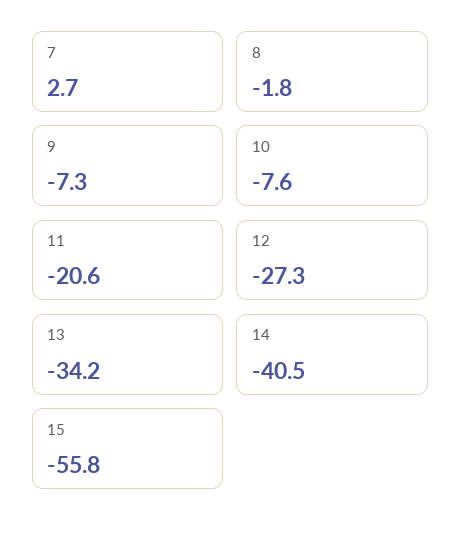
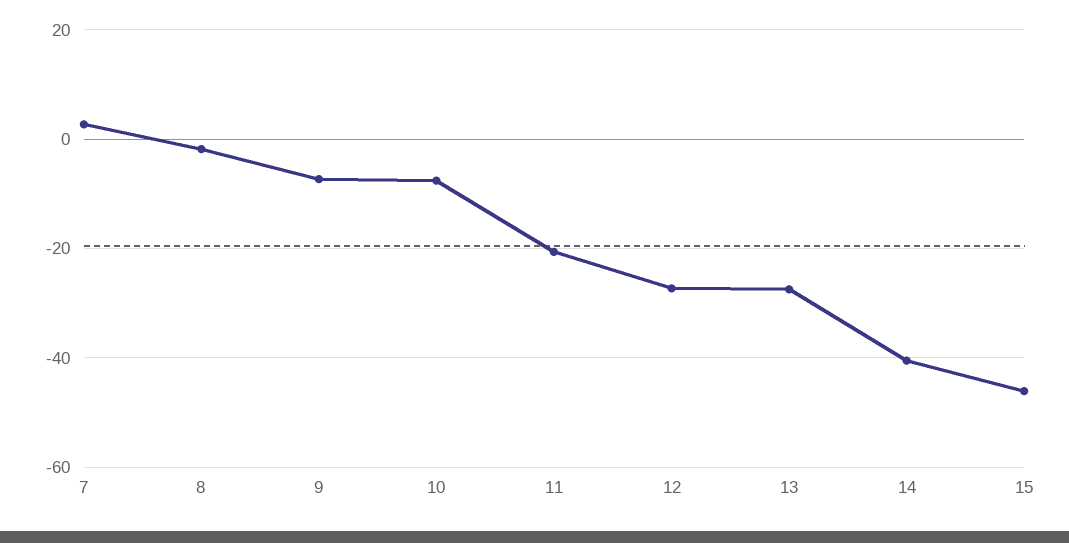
  {
    "7": 2.7,
    "8": -1.8,
    "9": -7.3,
    "10": -7.6,
    "11": -20.6,
    "12": -27.3,
-   "13": -34.2,
+   "13": -28,
    "14": -40.5,
-   "15": -55.8
+   "15": -46
  }

